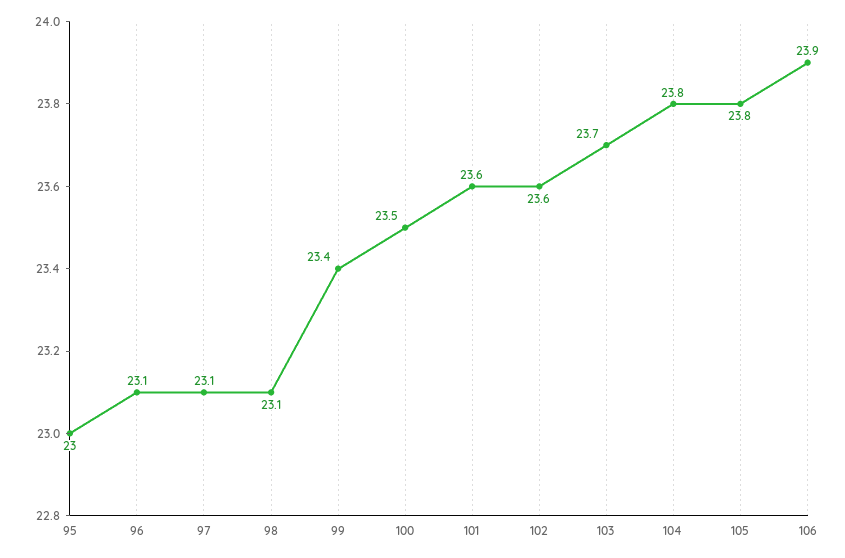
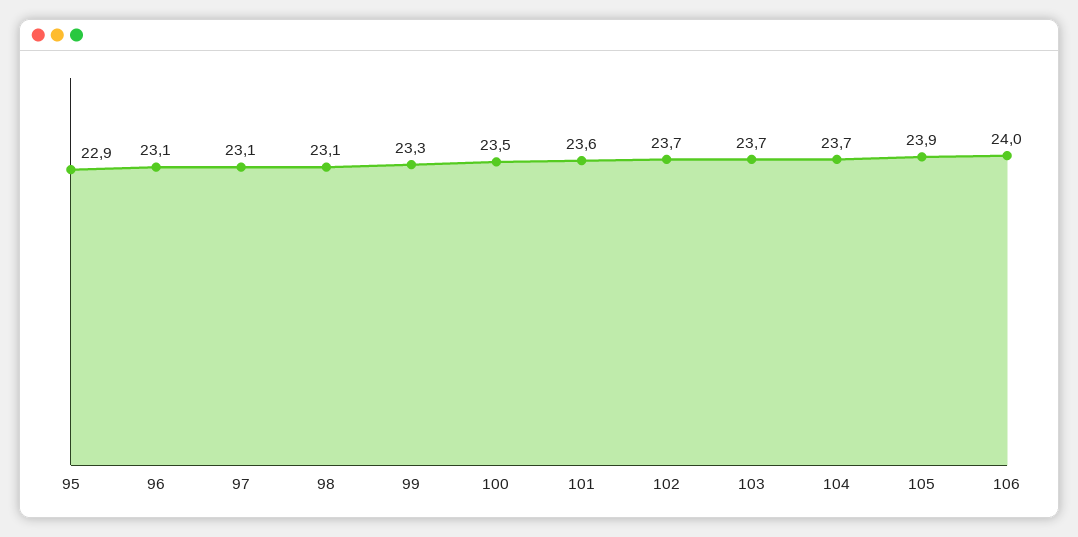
  {
-   "95": 23,
+   "95": 22.9,
    "96": 23.1,
    "97": 23.1,
    "98": 23.1,
-   "99": 23.4,
+   "99": 23.3,
    "100": 23.5,
    "101": 23.6,
-   "102": 23.6,
+   "102": 23.7,
    "103": 23.7,
-   "104": 23.8,
+   "104": 23.7,
-   "105": 23.8,
+   "105": 23.9,
-   "106": 23.9
+   "106": 24
  }

